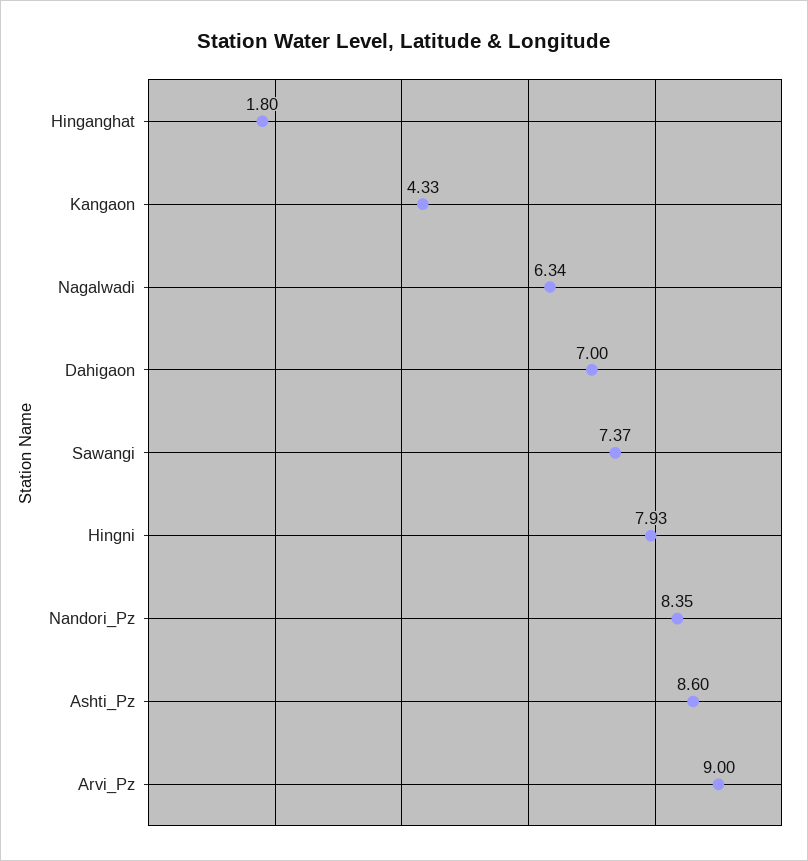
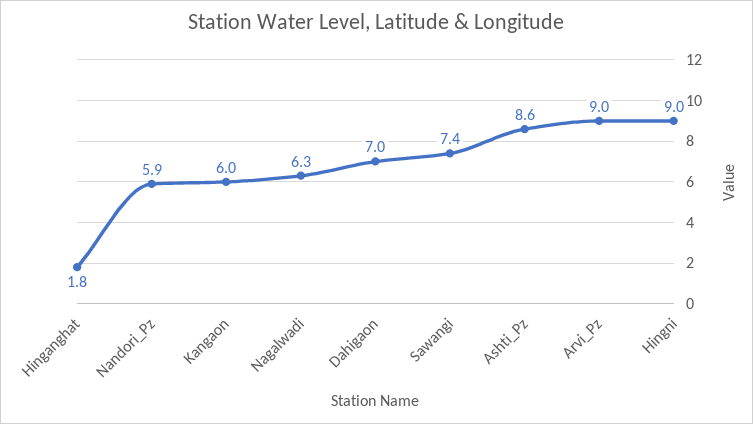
  {
    "Hinganghat": 1.8,
-   "Kangaon": 4.33,
+   "Kangaon": 6,
    "Nagalwadi": 6.34,
    "Dahigaon": 7,
    "Sawangi": 7.37,
-   "Hingni": 7.93,
+   "Hingni": 9,
-   "Nandori_Pz": 8.35,
+   "Nandori_Pz": 5.9,
    "Ashti_Pz": 8.6,
    "Arvi_Pz": 9
  }

